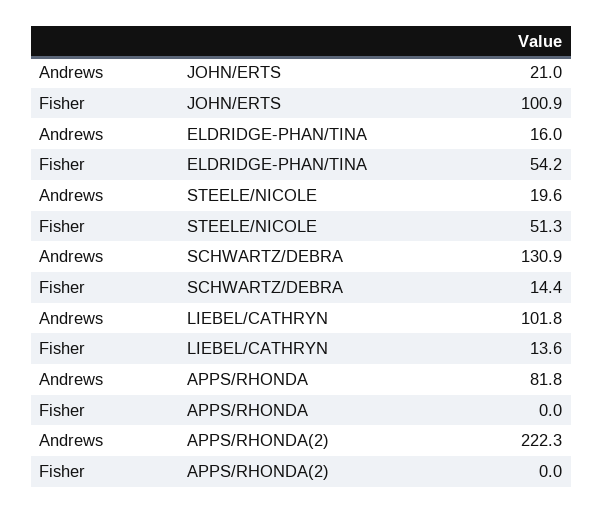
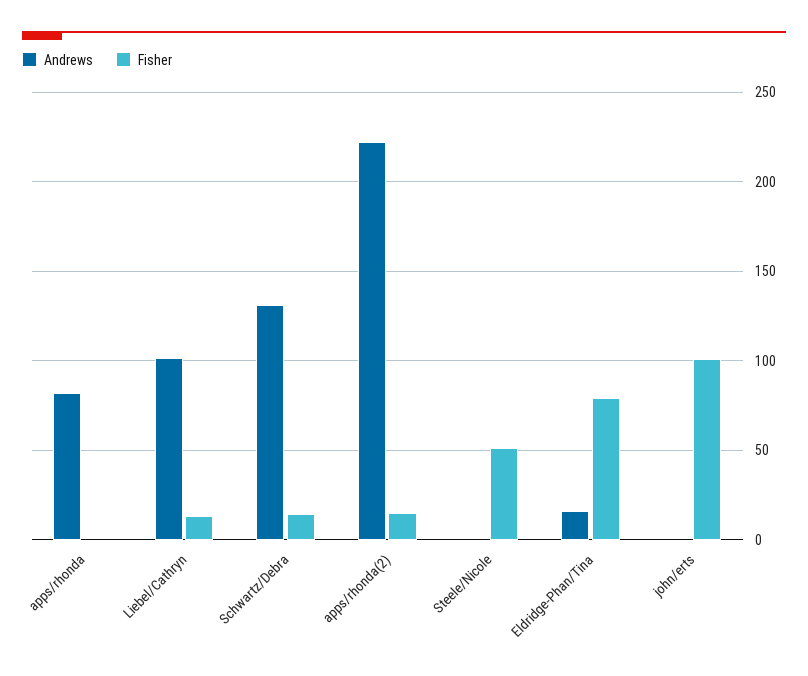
  {
    "Andrews": {
-     "JOHN/ERTS": 21,
+     "JOHN/ERTS": 0,
      "ELDRIDGE-PHAN/TINA": 16,
-     "STEELE/NICOLE": 19.6,
+     "STEELE/NICOLE": 0,
      "SCHWARTZ/DEBRA": 130.9,
      "LIEBEL/CATHRYN": 101.8,
      "APPS/RHONDA": 81.8,
      "APPS/RHONDA(2)": 222.3
    },
    "Fisher": {
      "JOHN/ERTS": 100.9,
-     "ELDRIDGE-PHAN/TINA": 54.2,
+     "ELDRIDGE-PHAN/TINA": 80,
      "STEELE/NICOLE": 51.3,
      "SCHWARTZ/DEBRA": 14.4,
      "LIEBEL/CATHRYN": 13.6,
      "APPS/RHONDA": 0,
-     "APPS/RHONDA(2)": 0
+     "APPS/RHONDA(2)": 15
    }
  }

